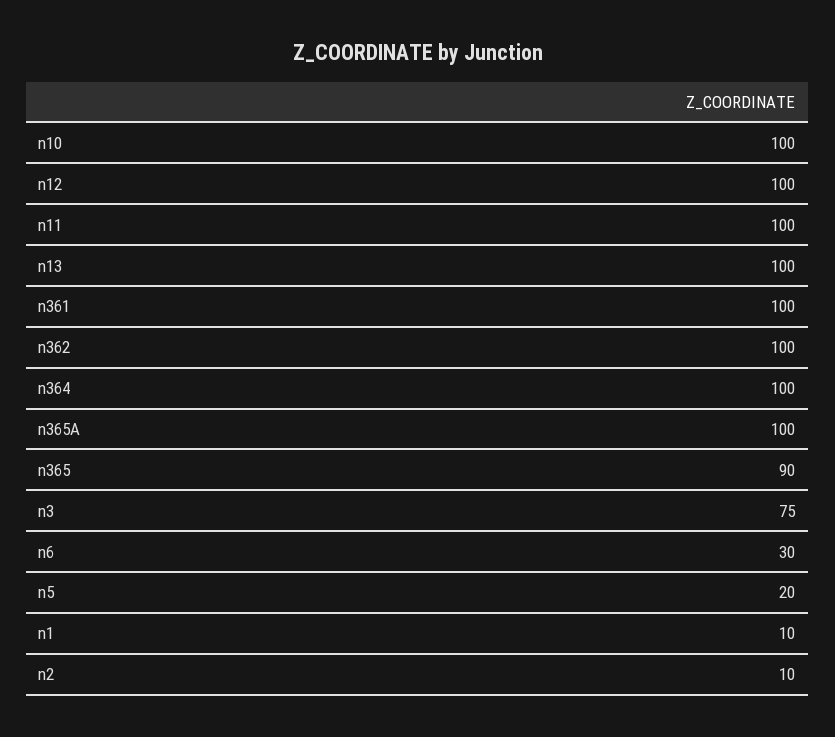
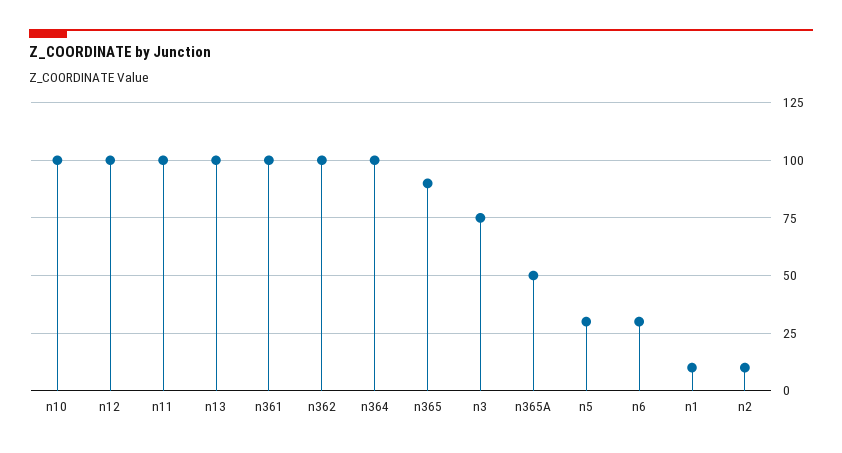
  {
    "n10": 100,
    "n12": 100,
    "n11": 100,
    "n13": 100,
    "n361": 100,
    "n362": 100,
    "n364": 100,
-   "n365A": 100,
+   "n365A": 50,
    "n365": 90,
    "n3": 75,
    "n6": 30,
-   "n5": 20,
+   "n5": 30,
    "n1": 10,
    "n2": 10
  }

